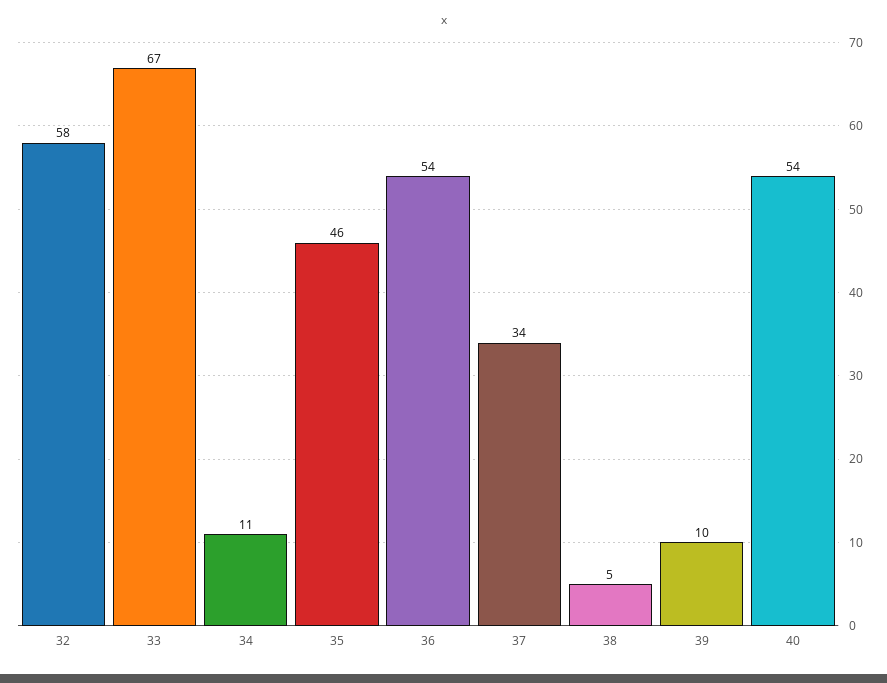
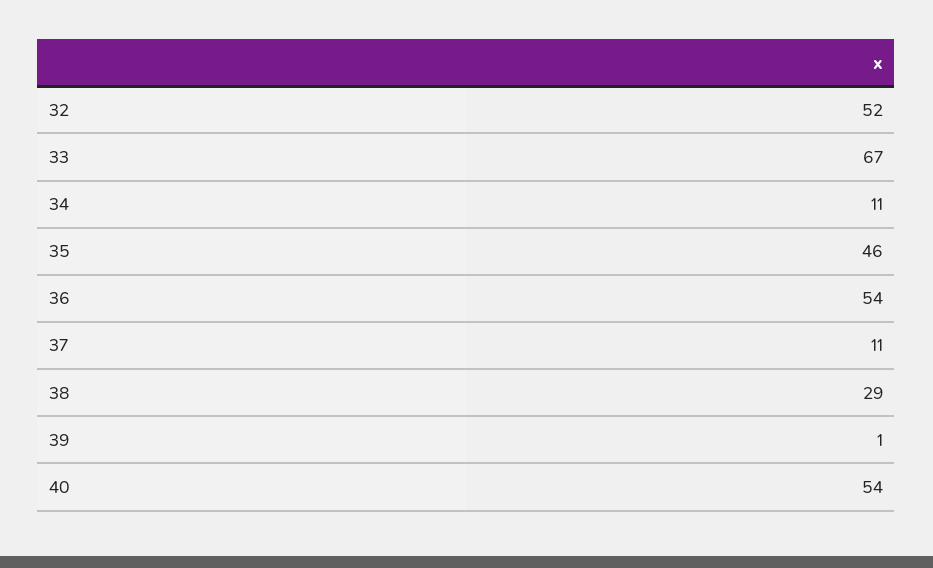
  {
-   "32": 58,
+   "32": 52,
    "33": 67,
    "34": 11,
    "35": 46,
    "36": 54,
-   "37": 34,
+   "37": 11,
-   "38": 5,
+   "38": 29,
-   "39": 10,
+   "39": 1,
    "40": 54
  }

